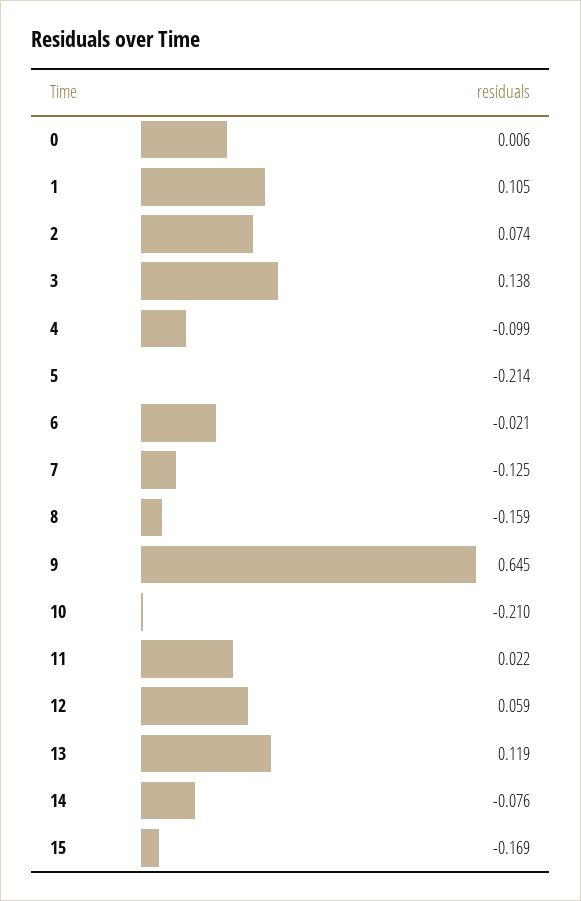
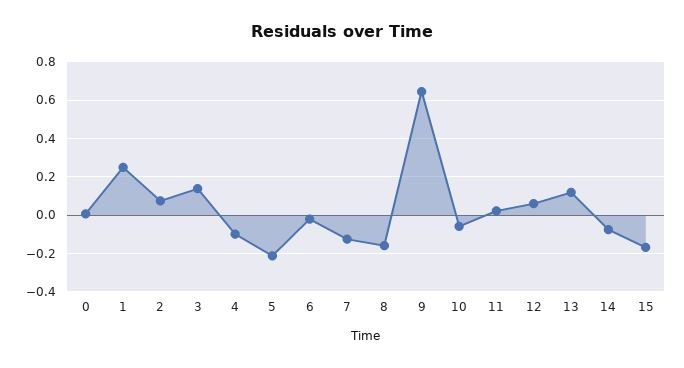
  {
    "0": 0.006,
-   "1": 0.105,
+   "1": 0.25,
    "2": 0.074,
    "3": 0.138,
    "4": -0.099,
    "5": -0.214,
    "6": -0.021,
    "7": -0.125,
    "8": -0.159,
    "9": 0.645,
-   "10": -0.21,
+   "10": -0.05,
    "11": 0.022,
    "12": 0.059,
    "13": 0.119,
    "14": -0.076,
    "15": -0.169
  }

